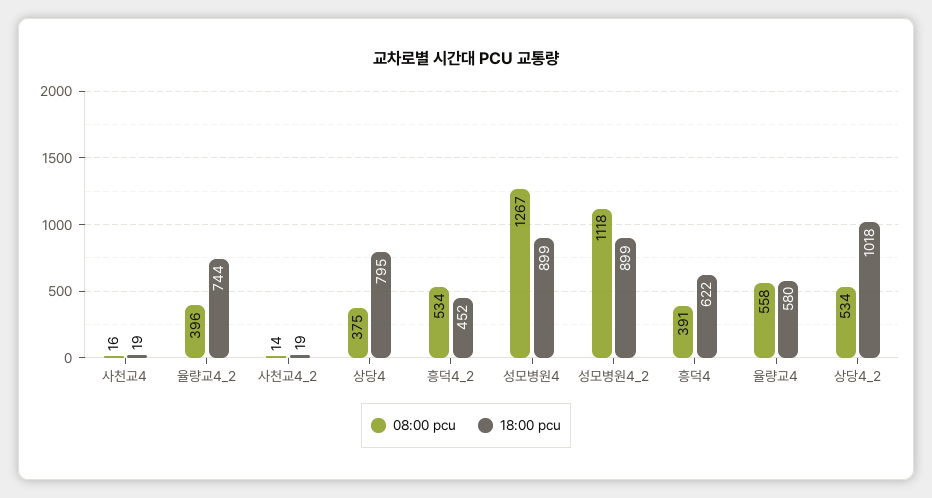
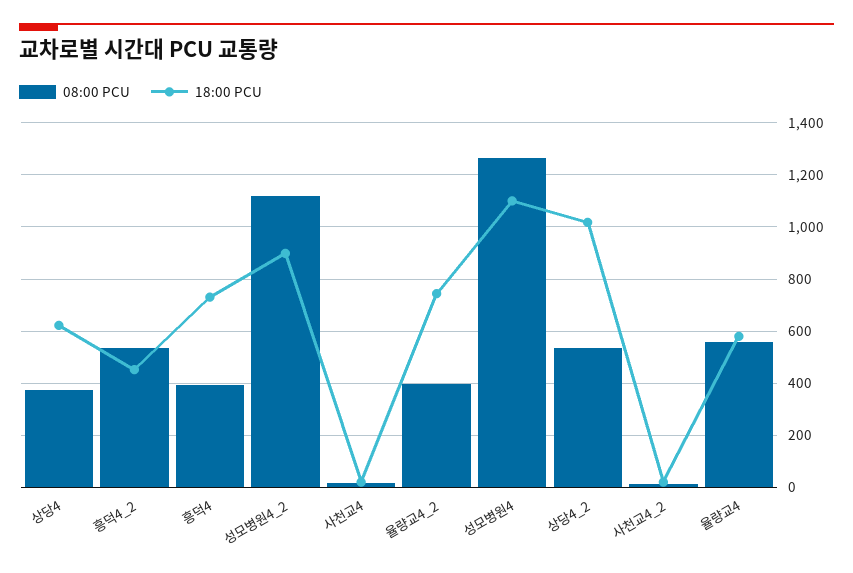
  {
    "08:00 pcu": {
      "사천교4": 16,
      "율량교4_2": 396,
      "사천교4_2": 14,
      "상당4": 375,
      "흥덕4_2": 534,
      "성모병원4": 1267,
      "성모병원4_2": 1118,
      "흥덕4": 391,
      "율량교4": 558,
      "상당4_2": 534
    },
    "18:00 pcu": {
      "사천교4": 19,
      "율량교4_2": 744,
      "사천교4_2": 19,
-     "상당4": 795,
+     "상당4": 625,
      "흥덕4_2": 452,
-     "성모병원4": 899,
+     "성모병원4": 1100,
      "성모병원4_2": 899,
-     "흥덕4": 622,
+     "흥덕4": 725,
      "율량교4": 580,
      "상당4_2": 1018
    }
  }

